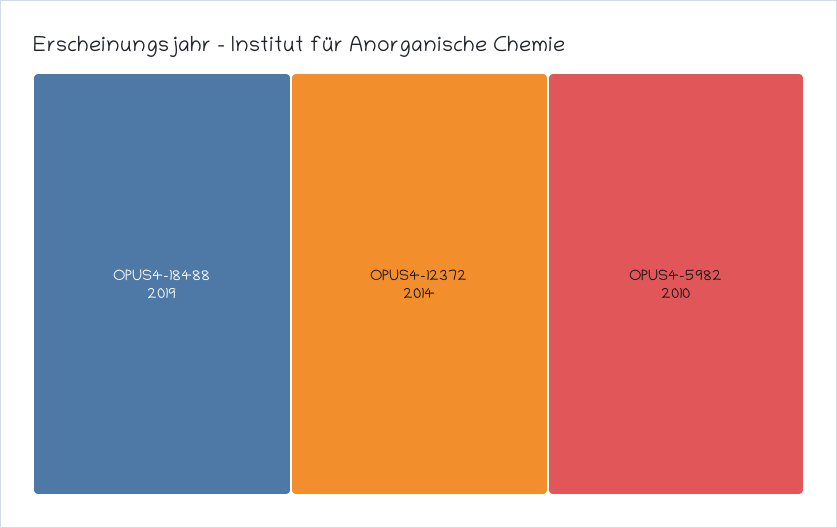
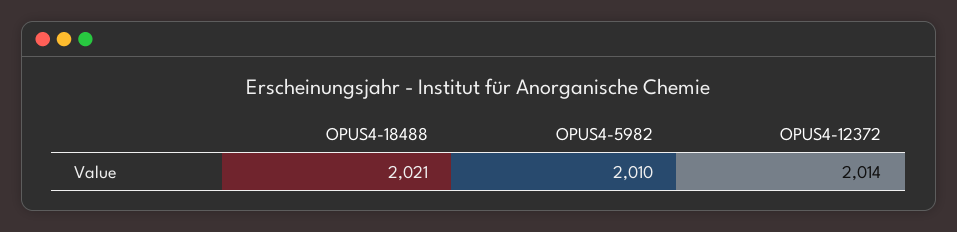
  {
-   "OPUS4-18488": 2019,
+   "OPUS4-18488": 2021,
    "OPUS4-12372": 2014,
    "OPUS4-5982": 2010
  }

